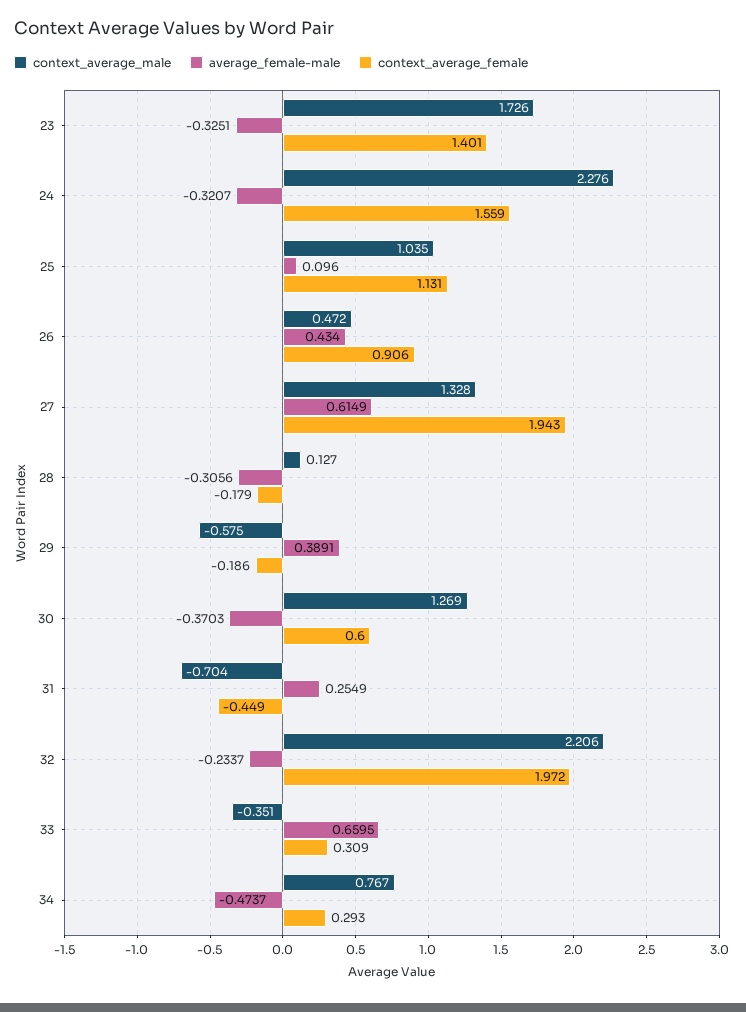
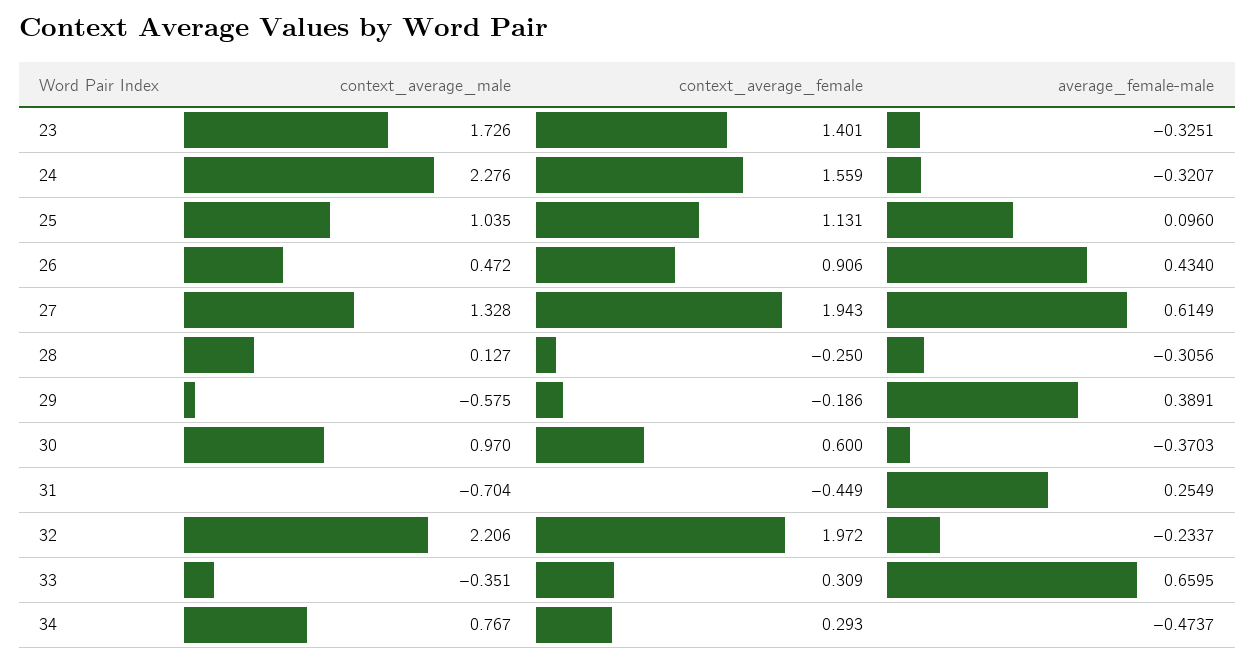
  {
    "context_average_male": {
      "23": 1.726,
      "24": 2.276,
      "25": 1.035,
      "26": 0.472,
      "27": 1.328,
      "28": 0.127,
      "29": -0.575,
-     "30": 1.269,
+     "30": 0.97,
      "31": -0.704,
      "32": 2.206,
      "33": -0.351,
      "34": 0.767
    },
    "average_female-male": {
      "23": -0.3251,
      "24": -0.3207,
      "25": 0.096,
      "26": 0.434,
      "27": 0.6149,
      "28": -0.3056,
      "29": 0.3891,
      "30": -0.3703,
      "31": 0.2549,
      "32": -0.2337,
      "33": 0.6595,
      "34": -0.4737
    },
    "context_average_female": {
      "23": 1.401,
      "24": 1.559,
      "25": 1.131,
      "26": 0.906,
      "27": 1.943,
-     "28": -0.179,
+     "28": -0.25,
      "29": -0.186,
      "30": 0.6,
      "31": -0.449,
      "32": 1.972,
      "33": 0.309,
      "34": 0.293
    }
  }

